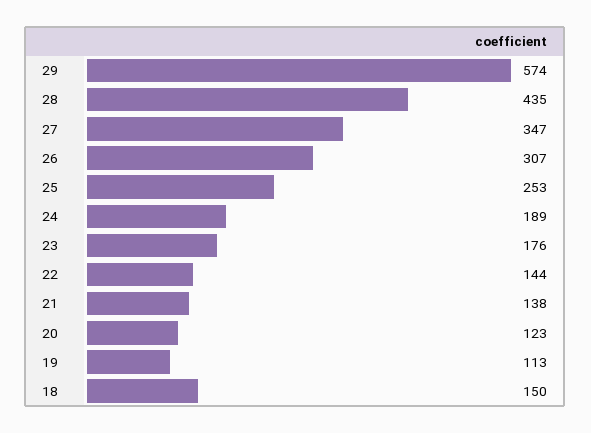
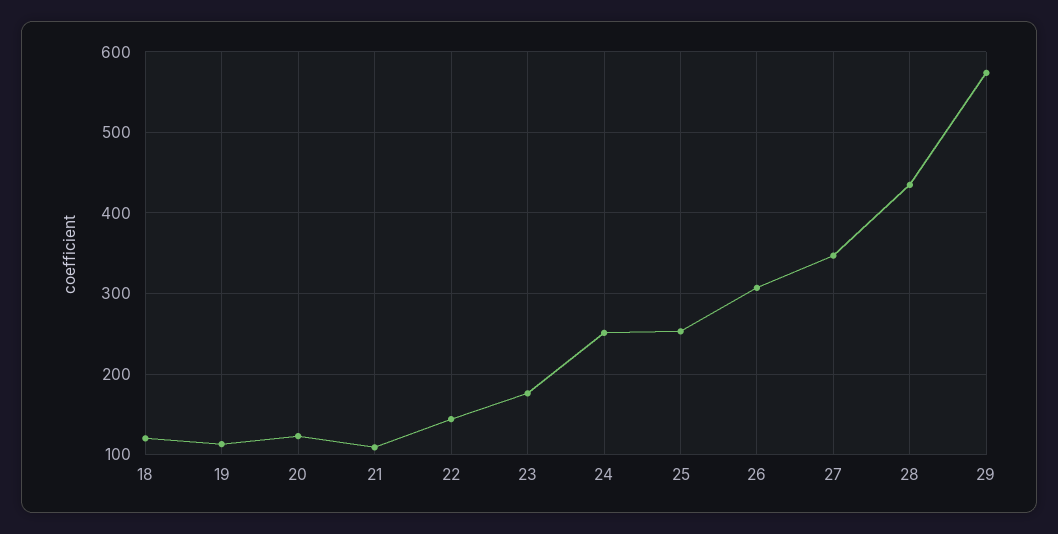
  {
    "29": 574,
    "28": 435,
    "27": 347,
    "26": 307,
    "25": 253,
-   "24": 189,
+   "24": 250,
    "23": 176,
    "22": 144,
-   "21": 138,
+   "21": 110,
    "20": 123,
    "19": 113,
-   "18": 150
+   "18": 120
  }

